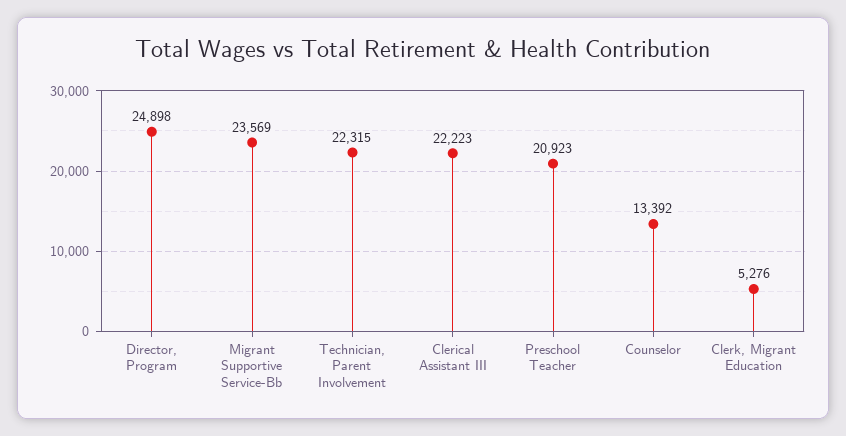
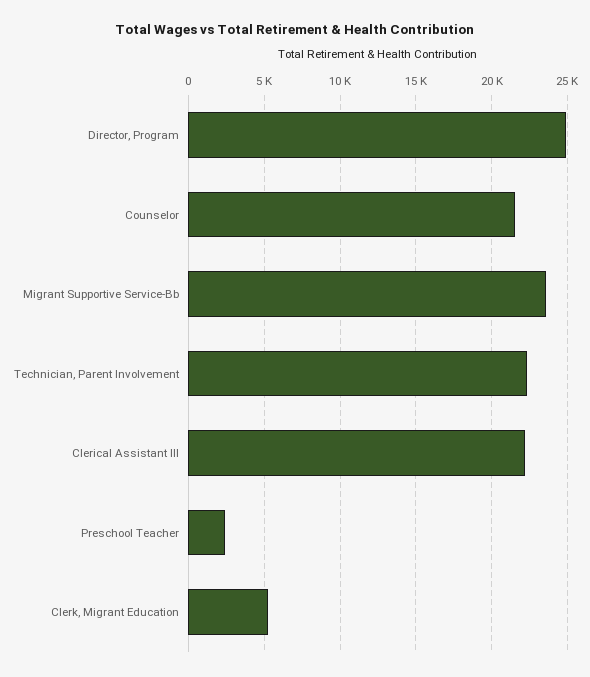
  {
    "Director, Program": 24898,
    "Migrant Supportive Service-Bb": 23569,
    "Technician, Parent Involvement": 22315,
    "Clerical Assistant III": 22223,
-   "Preschool Teacher": 20923,
+   "Preschool Teacher": 2500,
-   "Counselor": 13392,
+   "Counselor": 21500,
    "Clerk, Migrant Education": 5276
  }

